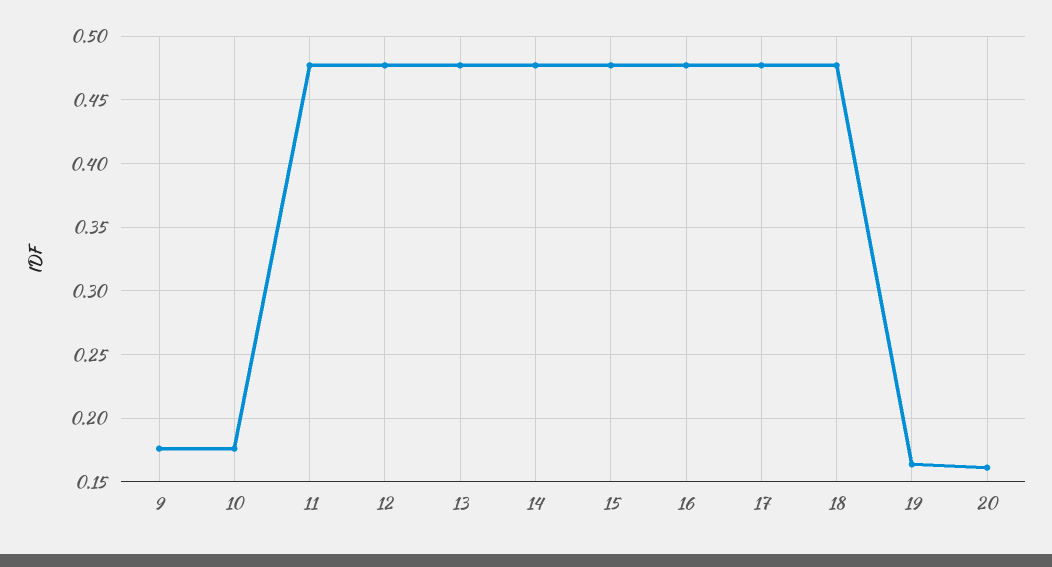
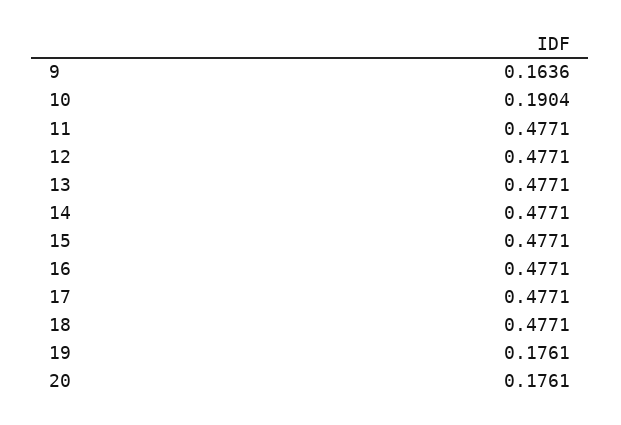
  {
-   "9": 0.175,
+   "9": 0.1636,
-   "10": 0.175,
+   "10": 0.1904,
    "11": 0.4771,
    "12": 0.4771,
    "13": 0.4771,
    "14": 0.4771,
    "15": 0.4771,
    "16": 0.4771,
    "17": 0.4771,
    "18": 0.4771,
-   "19": 0.165,
+   "19": 0.1761,
-   "20": 0.16
+   "20": 0.1761
  }

